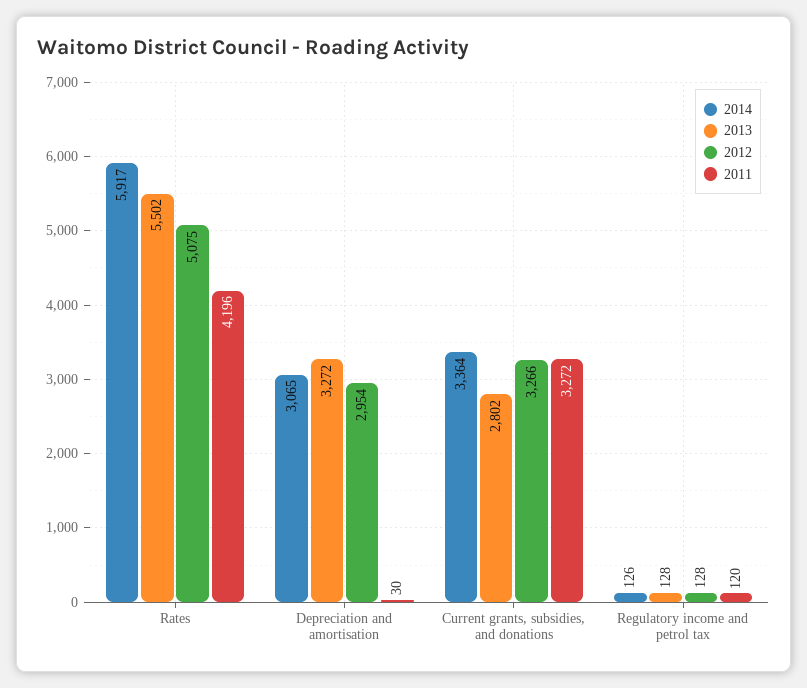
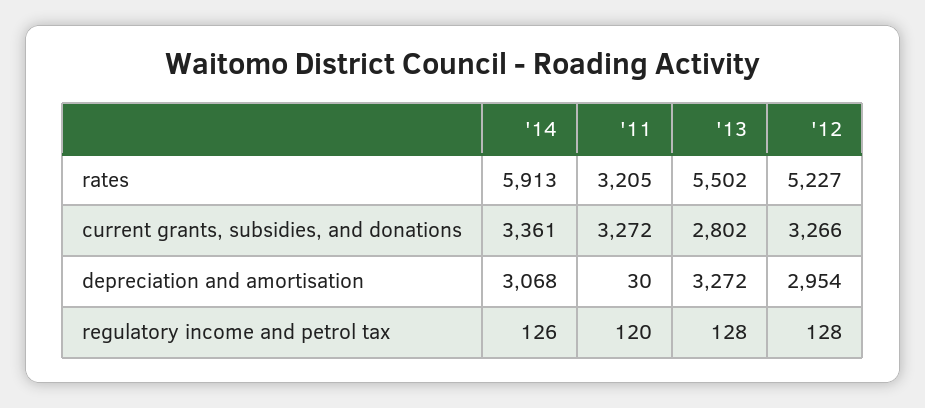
  {
    "2014": {
-     "Rates": 5917,
+     "Rates": 5913,
-     "Depreciation and amortisation": 3065,
+     "Depreciation and amortisation": 3068,
-     "Current grants, subsidies, and donations": 3364,
+     "Current grants, subsidies, and donations": 3361,
      "Regulatory income and petrol tax": 126
    },
    "2013": {
      "Rates": 5502,
      "Depreciation and amortisation": 3272,
      "Current grants, subsidies, and donations": 2802,
      "Regulatory income and petrol tax": 128
    },
    "2012": {
-     "Rates": 5075,
+     "Rates": 5227,
      "Depreciation and amortisation": 2954,
      "Current grants, subsidies, and donations": 3266,
      "Regulatory income and petrol tax": 128
    },
    "2011": {
-     "Rates": 4196,
+     "Rates": 3205,
      "Depreciation and amortisation": 30,
      "Current grants, subsidies, and donations": 3272,
      "Regulatory income and petrol tax": 120
    }
  }

